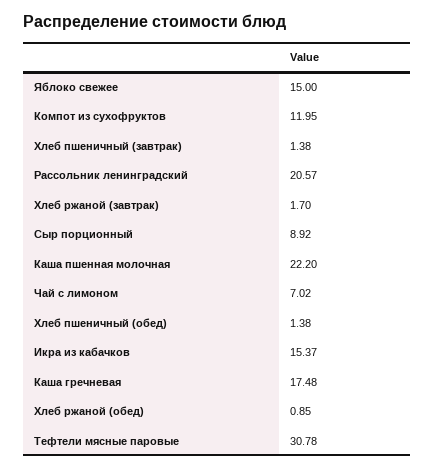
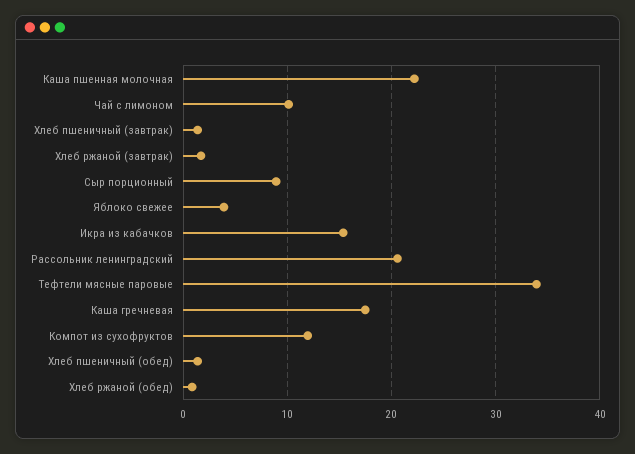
  {
-   "Яблоко свежее": 15,
+   "Яблоко свежее": 4,
    "Компот из сухофруктов": 11.95,
    "Хлеб пшеничный (завтрак)": 1.38,
    "Рассольник ленинградский": 20.57,
    "Хлеб ржаной (завтрак)": 1.7,
    "Сыр порционный": 8.92,
    "Каша пшенная молочная": 22.2,
-   "Чай с лимоном": 7.02,
+   "Чай с лимоном": 10,
    "Хлеб пшеничный (обед)": 1.38,
    "Икра из кабачков": 15.37,
    "Каша гречневая": 17.48,
    "Хлеб ржаной (обед)": 0.85,
-   "Тефтели мясные паровые": 30.78
+   "Тефтели мясные паровые": 34
  }

